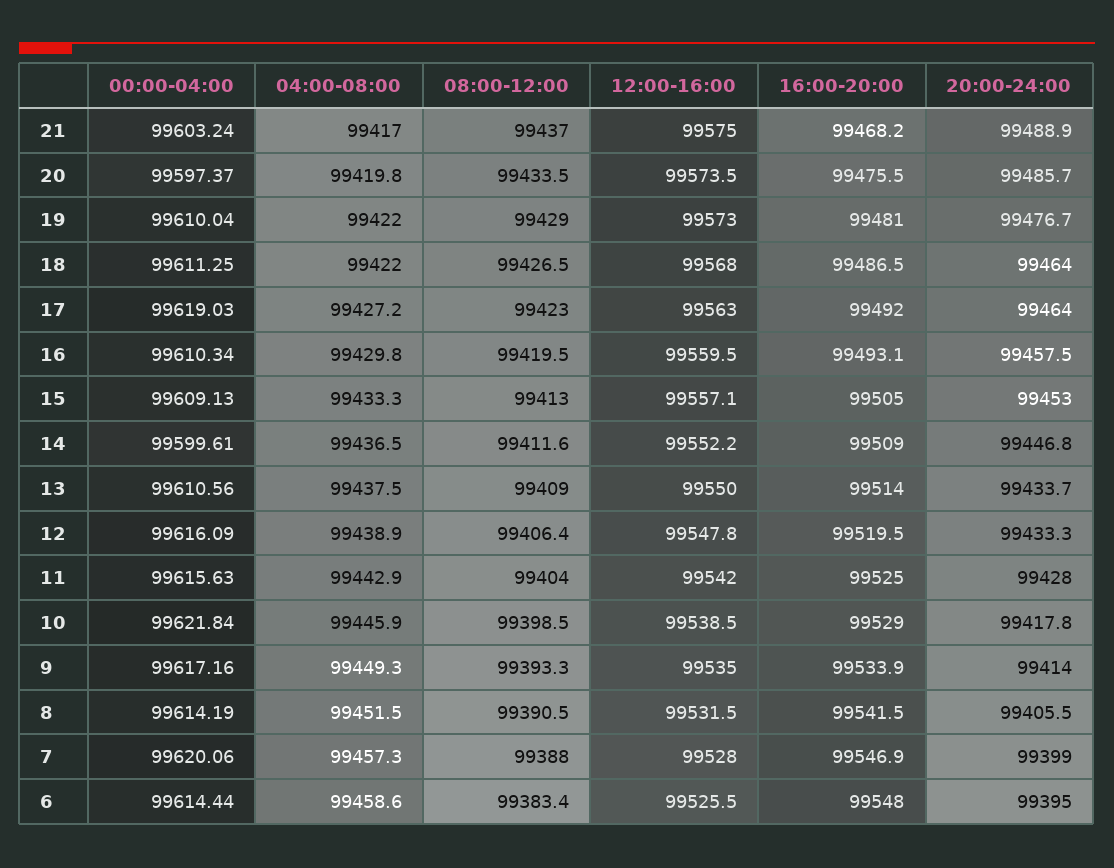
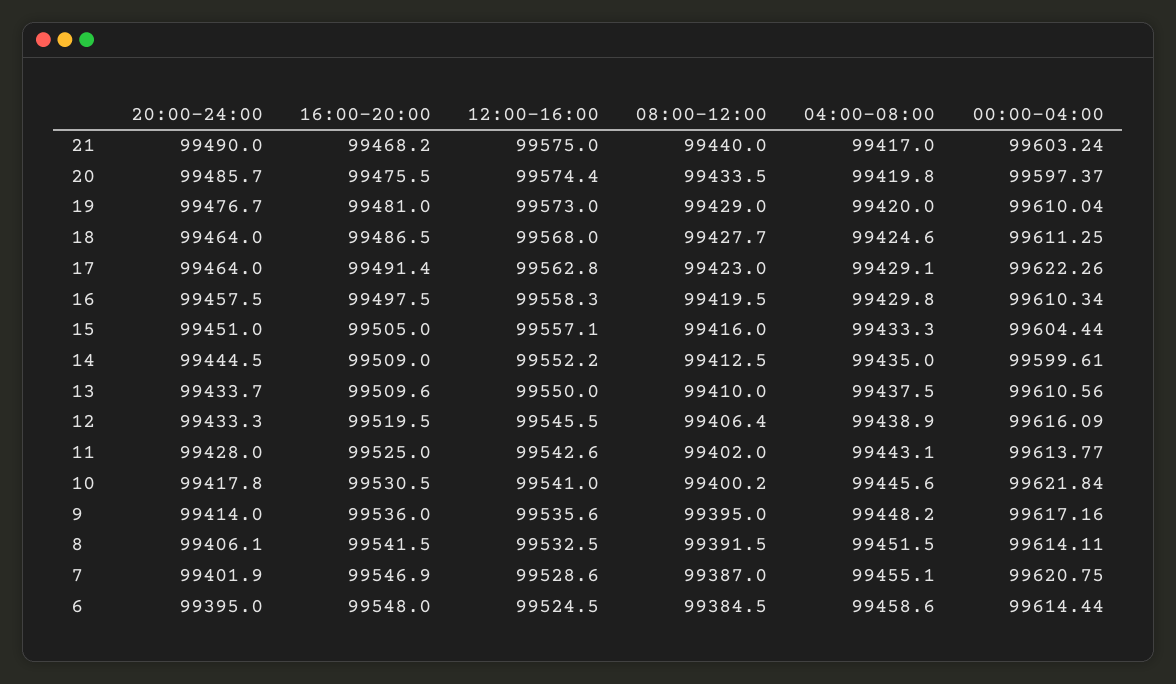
  {
    "00:00-04:00": {
      "21": 99603.24,
      "20": 99597.37,
      "19": 99610.04,
      "18": 99611.25,
-     "17": 99619.03,
+     "17": 99622.26,
      "16": 99610.34,
-     "15": 99609.13,
+     "15": 99604.44,
      "14": 99599.61,
      "13": 99610.56,
      "12": 99616.09,
-     "11": 99615.63,
+     "11": 99613.77,
      "10": 99621.84,
      "9": 99617.16,
-     "8": 99614.19,
+     "8": 99614.11,
-     "7": 99620.06,
+     "7": 99620.75,
      "6": 99614.44
    },
    "04:00-08:00": {
      "21": 99417,
      "20": 99419.8,
-     "19": 99422,
+     "19": 99420,
-     "18": 99422,
+     "18": 99424.6,
-     "17": 99427.2,
+     "17": 99429.1,
      "16": 99429.8,
      "15": 99433.3,
-     "14": 99436.5,
+     "14": 99435,
      "13": 99437.5,
      "12": 99438.9,
-     "11": 99442.9,
+     "11": 99443.1,
-     "10": 99445.9,
+     "10": 99445.6,
-     "9": 99449.3,
+     "9": 99448.2,
      "8": 99451.5,
-     "7": 99457.3,
+     "7": 99455.1,
      "6": 99458.6
    },
    "08:00-12:00": {
-     "21": 99437,
+     "21": 99440,
      "20": 99433.5,
      "19": 99429,
-     "18": 99426.5,
+     "18": 99427.7,
      "17": 99423,
      "16": 99419.5,
-     "15": 99413,
+     "15": 99416,
-     "14": 99411.6,
+     "14": 99412.5,
-     "13": 99409,
+     "13": 99410,
      "12": 99406.4,
-     "11": 99404,
+     "11": 99402,
-     "10": 99398.5,
+     "10": 99400.2,
-     "9": 99393.3,
+     "9": 99395,
-     "8": 99390.5,
+     "8": 99391.5,
-     "7": 99388,
+     "7": 99387,
-     "6": 99383.4
+     "6": 99384.5
    },
    "12:00-16:00": {
      "21": 99575,
-     "20": 99573.5,
+     "20": 99574.4,
      "19": 99573,
      "18": 99568,
-     "17": 99563,
+     "17": 99562.8,
-     "16": 99559.5,
+     "16": 99558.3,
      "15": 99557.1,
      "14": 99552.2,
      "13": 99550,
-     "12": 99547.8,
+     "12": 99545.5,
-     "11": 99542,
+     "11": 99542.6,
-     "10": 99538.5,
+     "10": 99541,
-     "9": 99535,
+     "9": 99535.6,
-     "8": 99531.5,
+     "8": 99532.5,
-     "7": 99528,
+     "7": 99528.6,
-     "6": 99525.5
+     "6": 99524.5
    },
    "16:00-20:00": {
      "21": 99468.2,
      "20": 99475.5,
      "19": 99481,
      "18": 99486.5,
-     "17": 99492,
+     "17": 99491.4,
-     "16": 99493.1,
+     "16": 99497.5,
      "15": 99505,
      "14": 99509,
-     "13": 99514,
+     "13": 99509.6,
      "12": 99519.5,
      "11": 99525,
-     "10": 99529,
+     "10": 99530.5,
-     "9": 99533.9,
+     "9": 99536,
      "8": 99541.5,
      "7": 99546.9,
      "6": 99548
    },
    "20:00-24:00": {
-     "21": 99488.9,
+     "21": 99490,
      "20": 99485.7,
      "19": 99476.7,
      "18": 99464,
      "17": 99464,
      "16": 99457.5,
-     "15": 99453,
+     "15": 99451,
-     "14": 99446.8,
+     "14": 99444.5,
      "13": 99433.7,
      "12": 99433.3,
      "11": 99428,
      "10": 99417.8,
      "9": 99414,
-     "8": 99405.5,
+     "8": 99406.1,
-     "7": 99399,
+     "7": 99401.9,
      "6": 99395
    }
  }

